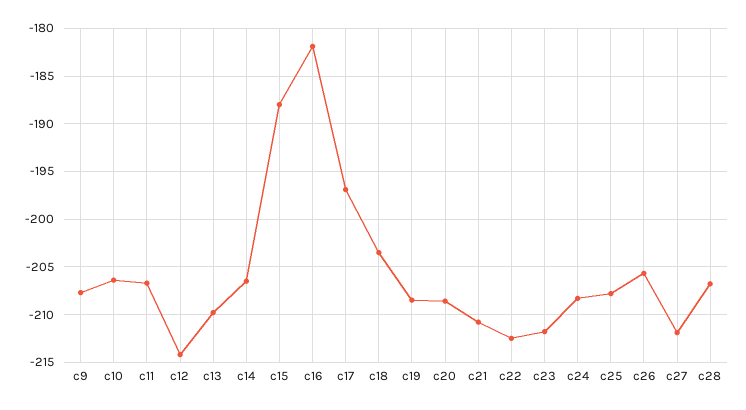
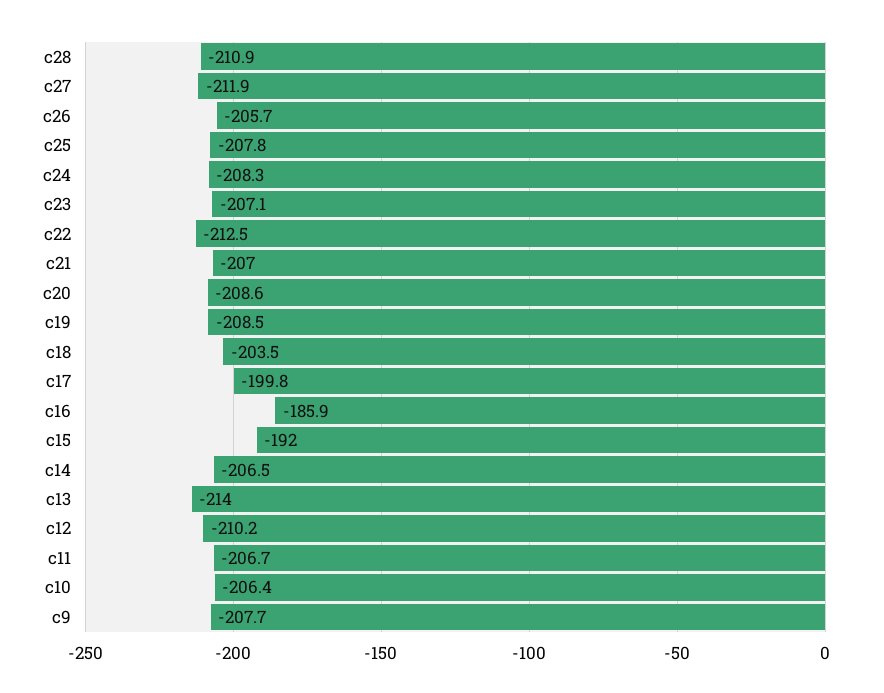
  {
    "c9": -207.7,
    "c10": -206.4,
    "c11": -206.7,
-   "c12": -214,
+   "c12": -210.2,
-   "c13": -210,
+   "c13": -214,
    "c14": -206.5,
-   "c15": -188,
+   "c15": -192,
-   "c16": -182,
+   "c16": -185.9,
-   "c17": -197,
+   "c17": -199.8,
    "c18": -203.5,
    "c19": -208.5,
    "c20": -208.6,
-   "c21": -211,
+   "c21": -207,
    "c22": -212.5,
-   "c23": -212,
+   "c23": -207.1,
    "c24": -208.3,
    "c25": -207.8,
    "c26": -205.7,
    "c27": -211.9,
-   "c28": -207
+   "c28": -210.9
  }

